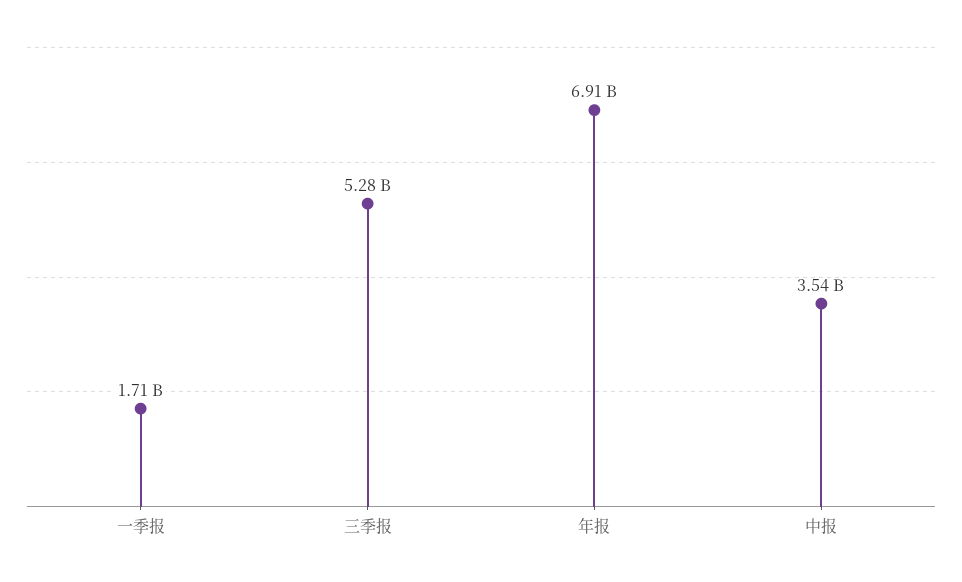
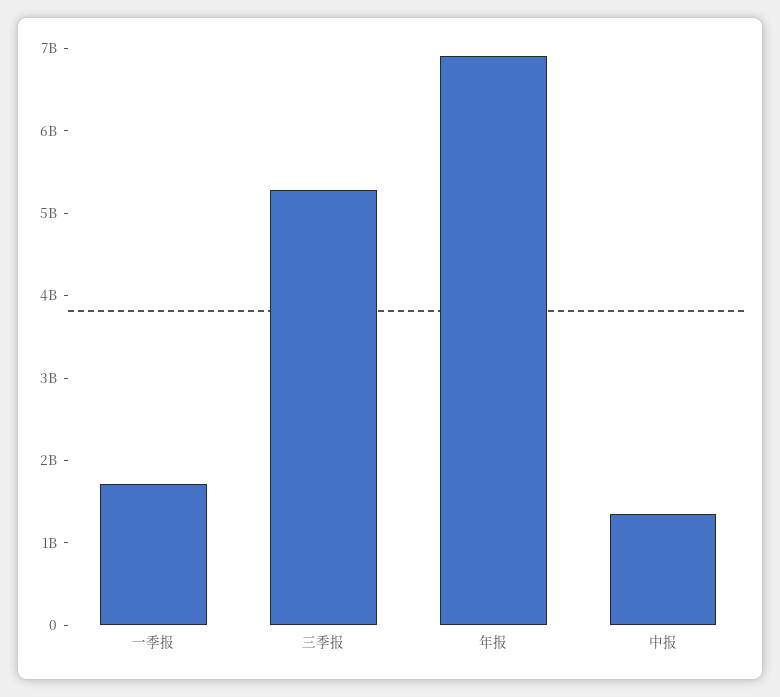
  {
    "一季报": 1710000000,
    "三季报": 5280000000,
    "年报": 6910000000,
-   "中报": 3540000000
+   "中报": 1400000000
  }

